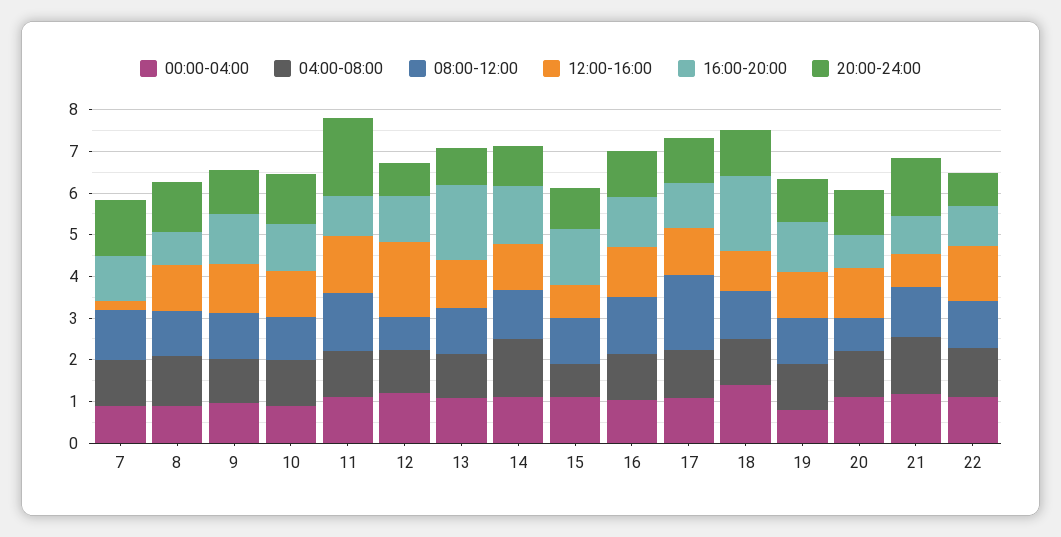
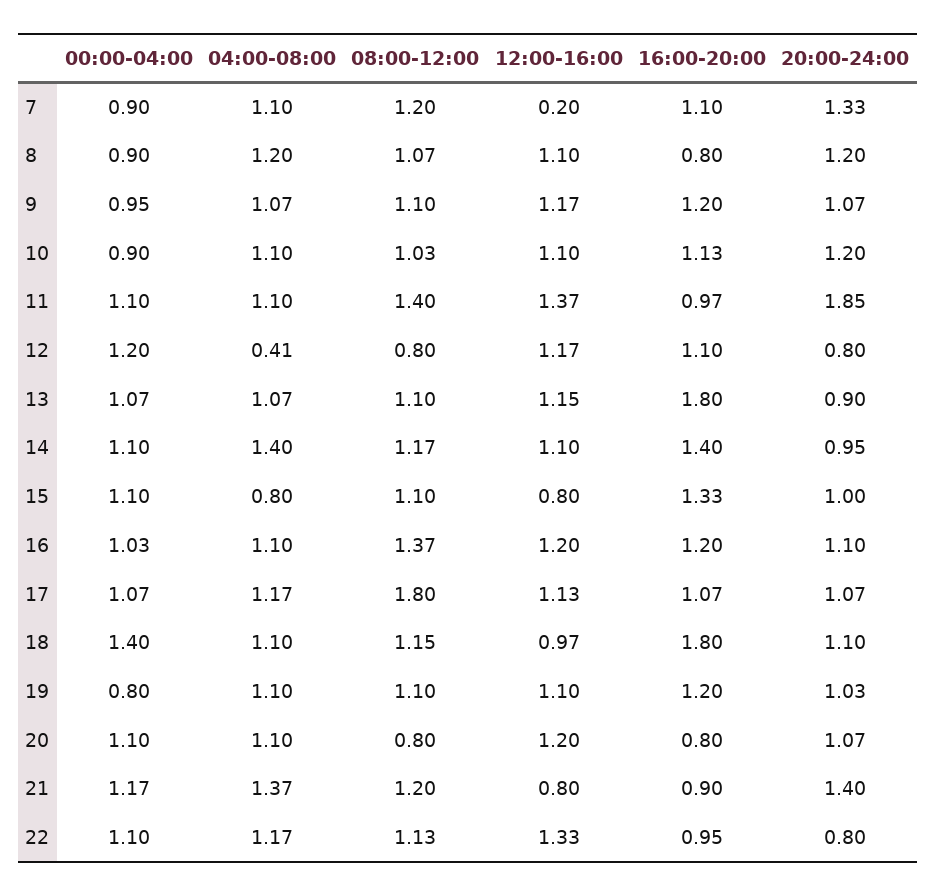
  {
    "00:00-04:00": {
      "7": 0.9,
      "8": 0.9,
      "9": 0.95,
      "10": 0.9,
      "11": 1.1,
      "12": 1.2,
      "13": 1.07,
      "14": 1.1,
      "15": 1.1,
      "16": 1.03,
      "17": 1.07,
      "18": 1.4,
      "19": 0.8,
      "20": 1.1,
      "21": 1.17,
      "22": 1.1
    },
    "04:00-08:00": {
      "7": 1.1,
      "8": 1.2,
      "9": 1.07,
      "10": 1.1,
      "11": 1.1,
-     "12": 1,
+     "12": 0.41,
      "13": 1.07,
      "14": 1.4,
      "15": 0.8,
      "16": 1.1,
      "17": 1.17,
      "18": 1.1,
      "19": 1.1,
      "20": 1.1,
      "21": 1.37,
      "22": 1.17
    },
    "08:00-12:00": {
      "7": 1.2,
      "8": 1.07,
      "9": 1.1,
      "10": 1.03,
      "11": 1.4,
      "12": 0.8,
      "13": 1.1,
      "14": 1.17,
      "15": 1.1,
      "16": 1.37,
      "17": 1.8,
      "18": 1.15,
      "19": 1.1,
      "20": 0.8,
      "21": 1.2,
      "22": 1.13
    },
    "12:00-16:00": {
      "7": 0.2,
      "8": 1.1,
      "9": 1.17,
      "10": 1.1,
      "11": 1.37,
-     "12": 1.8,
+     "12": 1.17,
      "13": 1.15,
      "14": 1.1,
      "15": 0.8,
      "16": 1.2,
      "17": 1.13,
      "18": 0.97,
      "19": 1.1,
      "20": 1.2,
      "21": 0.8,
      "22": 1.33
    },
    "16:00-20:00": {
      "7": 1.1,
      "8": 0.8,
      "9": 1.2,
      "10": 1.13,
      "11": 0.97,
      "12": 1.1,
      "13": 1.8,
      "14": 1.4,
      "15": 1.33,
      "16": 1.2,
      "17": 1.07,
      "18": 1.8,
      "19": 1.2,
      "20": 0.8,
      "21": 0.9,
      "22": 0.95
    },
    "20:00-24:00": {
      "7": 1.33,
      "8": 1.2,
      "9": 1.07,
      "10": 1.2,
      "11": 1.85,
      "12": 0.8,
      "13": 0.9,
      "14": 0.95,
      "15": 1,
      "16": 1.1,
      "17": 1.07,
      "18": 1.1,
      "19": 1.03,
      "20": 1.07,
      "21": 1.4,
      "22": 0.8
    }
  }

